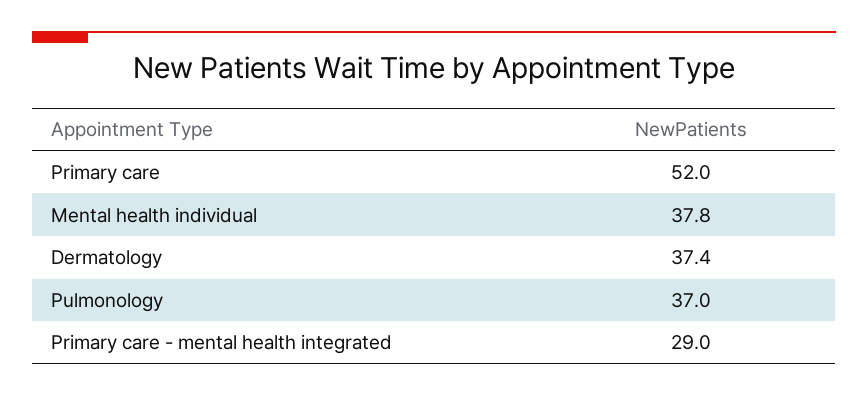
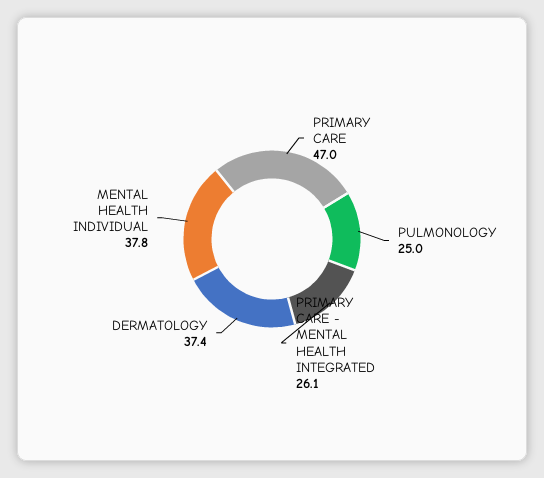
  {
-   "Primary care": 52,
+   "Primary care": 47,
    "Mental health individual": 37.8,
    "Dermatology": 37.4,
-   "Pulmonology": 37,
+   "Pulmonology": 25,
-   "Primary care - mental health integrated": 29
+   "Primary care - mental health integrated": 26.1
  }

